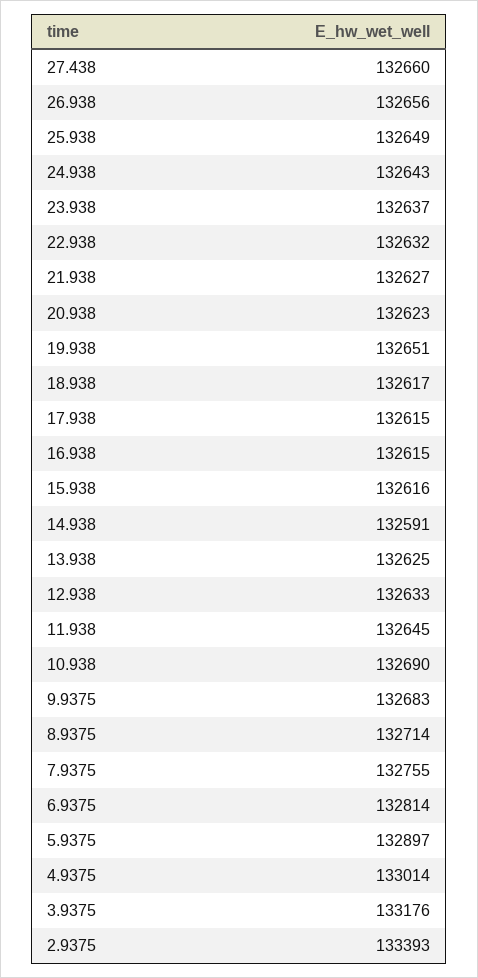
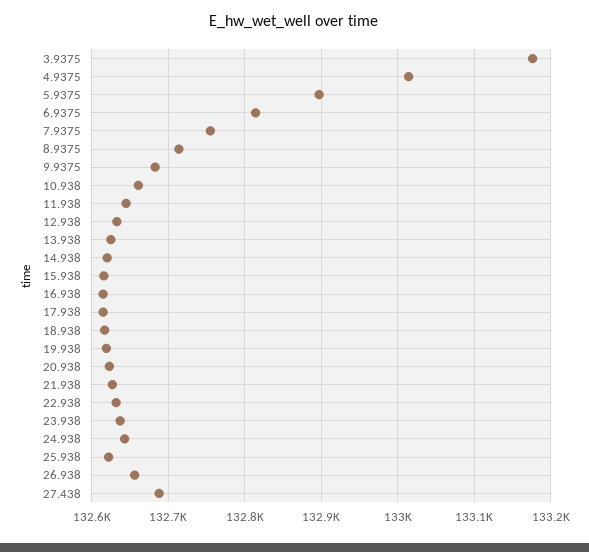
  {
-   "27.438": 132660,
+   "27.438": 132690,
    "26.938": 132656,
-   "25.938": 132649,
+   "25.938": 132620,
    "24.938": 132643,
    "23.938": 132637,
    "22.938": 132632,
    "21.938": 132627,
    "20.938": 132623,
-   "19.938": 132651,
+   "19.938": 132620,
    "18.938": 132617,
    "17.938": 132615,
    "16.938": 132615,
    "15.938": 132616,
-   "14.938": 132591,
+   "14.938": 132620,
    "13.938": 132625,
    "12.938": 132633,
    "11.938": 132645,
-   "10.938": 132690,
+   "10.938": 132660,
    "9.9375": 132683,
    "8.9375": 132714,
    "7.9375": 132755,
    "6.9375": 132814,
    "5.9375": 132897,
    "4.9375": 133014,
-   "3.9375": 133176,
+   "3.9375": 133176
-   "2.9375": 133393
  }

